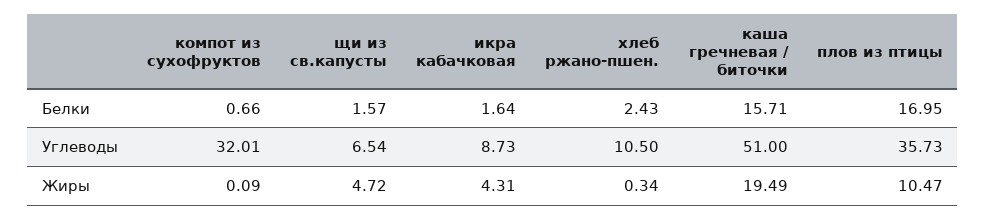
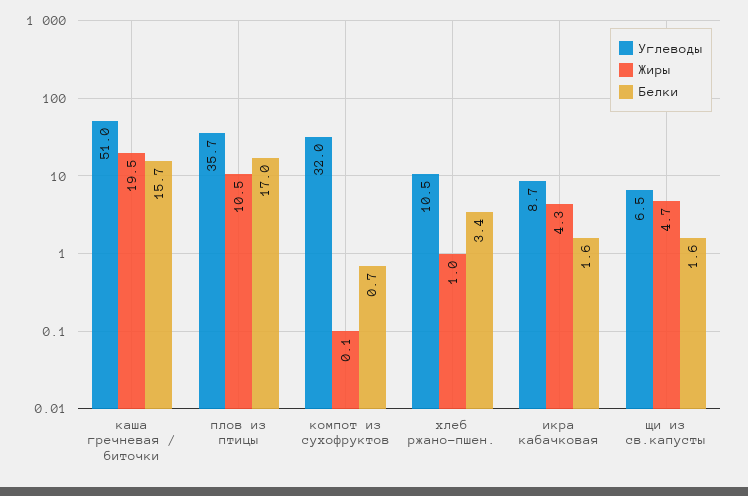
  {
    "Белки": {
      "компот из сухофруктов": 0.66,
      "щи из св.капусты": 1.57,
      "икра кабачковая": 1.64,
-     "хлеб ржано-пшен.": 2.43,
+     "хлеб ржано-пшен.": 3.4,
      "каша гречневая / биточки": 15.71,
      "плов из птицы": 16.95
    },
    "Углеводы": {
      "компот из сухофруктов": 32.01,
      "щи из св.капусты": 6.54,
      "икра кабачковая": 8.73,
      "хлеб ржано-пшен.": 10.5,
      "каша гречневая / биточки": 51,
      "плов из птицы": 35.73
    },
    "Жиры": {
      "компот из сухофруктов": 0.09,
      "щи из св.капусты": 4.72,
      "икра кабачковая": 4.31,
-     "хлеб ржано-пшен.": 0.34,
+     "хлеб ржано-пшен.": 1,
      "каша гречневая / биточки": 19.49,
      "плов из птицы": 10.47
    }
  }

